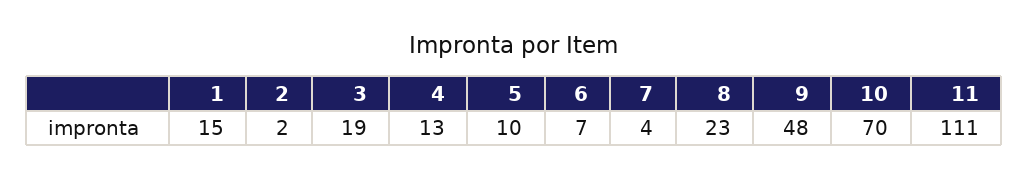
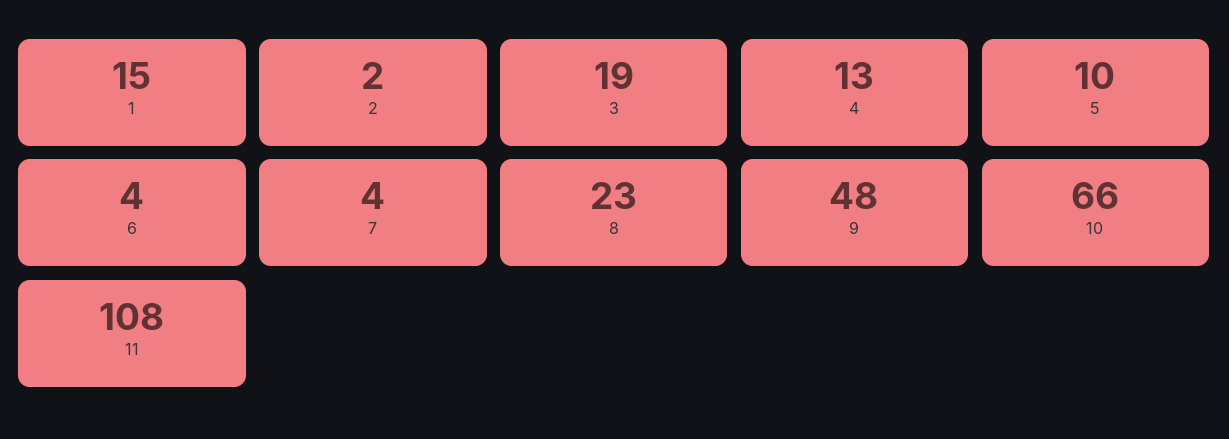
  {
    "1": 15,
    "2": 2,
    "3": 19,
    "4": 13,
    "5": 10,
-   "6": 7,
+   "6": 4,
    "7": 4,
    "8": 23,
    "9": 48,
-   "10": 70,
+   "10": 66,
-   "11": 111
+   "11": 108
  }

